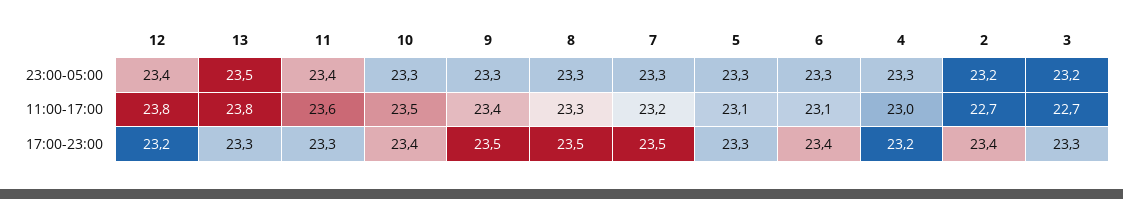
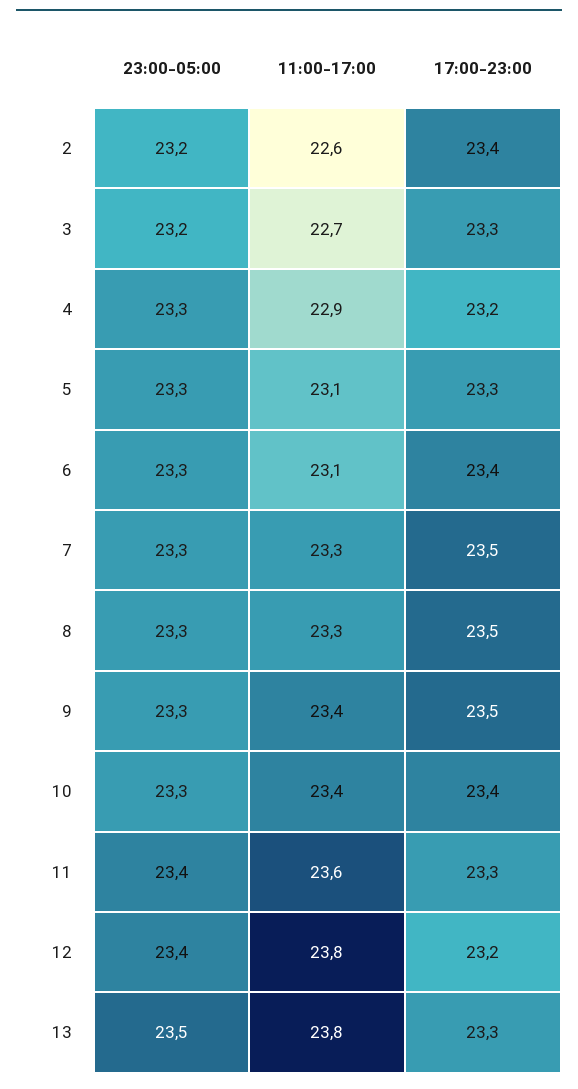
  {
    "12": {
      "23:00-05:00": 23.4,
      "11:00-17:00": 23.8,
      "17:00-23:00": 23.2
    },
    "13": {
      "23:00-05:00": 23.5,
      "11:00-17:00": 23.8,
      "17:00-23:00": 23.3
    },
    "11": {
      "23:00-05:00": 23.4,
      "11:00-17:00": 23.6,
      "17:00-23:00": 23.3
    },
    "10": {
      "23:00-05:00": 23.3,
-     "11:00-17:00": 23.5,
+     "11:00-17:00": 23.4,
      "17:00-23:00": 23.4
    },
    "9": {
      "23:00-05:00": 23.3,
      "11:00-17:00": 23.4,
      "17:00-23:00": 23.5
    },
    "8": {
      "23:00-05:00": 23.3,
      "11:00-17:00": 23.3,
      "17:00-23:00": 23.5
    },
    "7": {
      "23:00-05:00": 23.3,
-     "11:00-17:00": 23.2,
+     "11:00-17:00": 23.3,
      "17:00-23:00": 23.5
    },
    "5": {
      "23:00-05:00": 23.3,
      "11:00-17:00": 23.1,
      "17:00-23:00": 23.3
    },
    "6": {
      "23:00-05:00": 23.3,
      "11:00-17:00": 23.1,
      "17:00-23:00": 23.4
    },
    "4": {
      "23:00-05:00": 23.3,
-     "11:00-17:00": 23,
+     "11:00-17:00": 22.9,
      "17:00-23:00": 23.2
    },
    "2": {
      "23:00-05:00": 23.2,
-     "11:00-17:00": 22.7,
+     "11:00-17:00": 22.6,
      "17:00-23:00": 23.4
    },
    "3": {
      "23:00-05:00": 23.2,
      "11:00-17:00": 22.7,
      "17:00-23:00": 23.3
    }
  }

